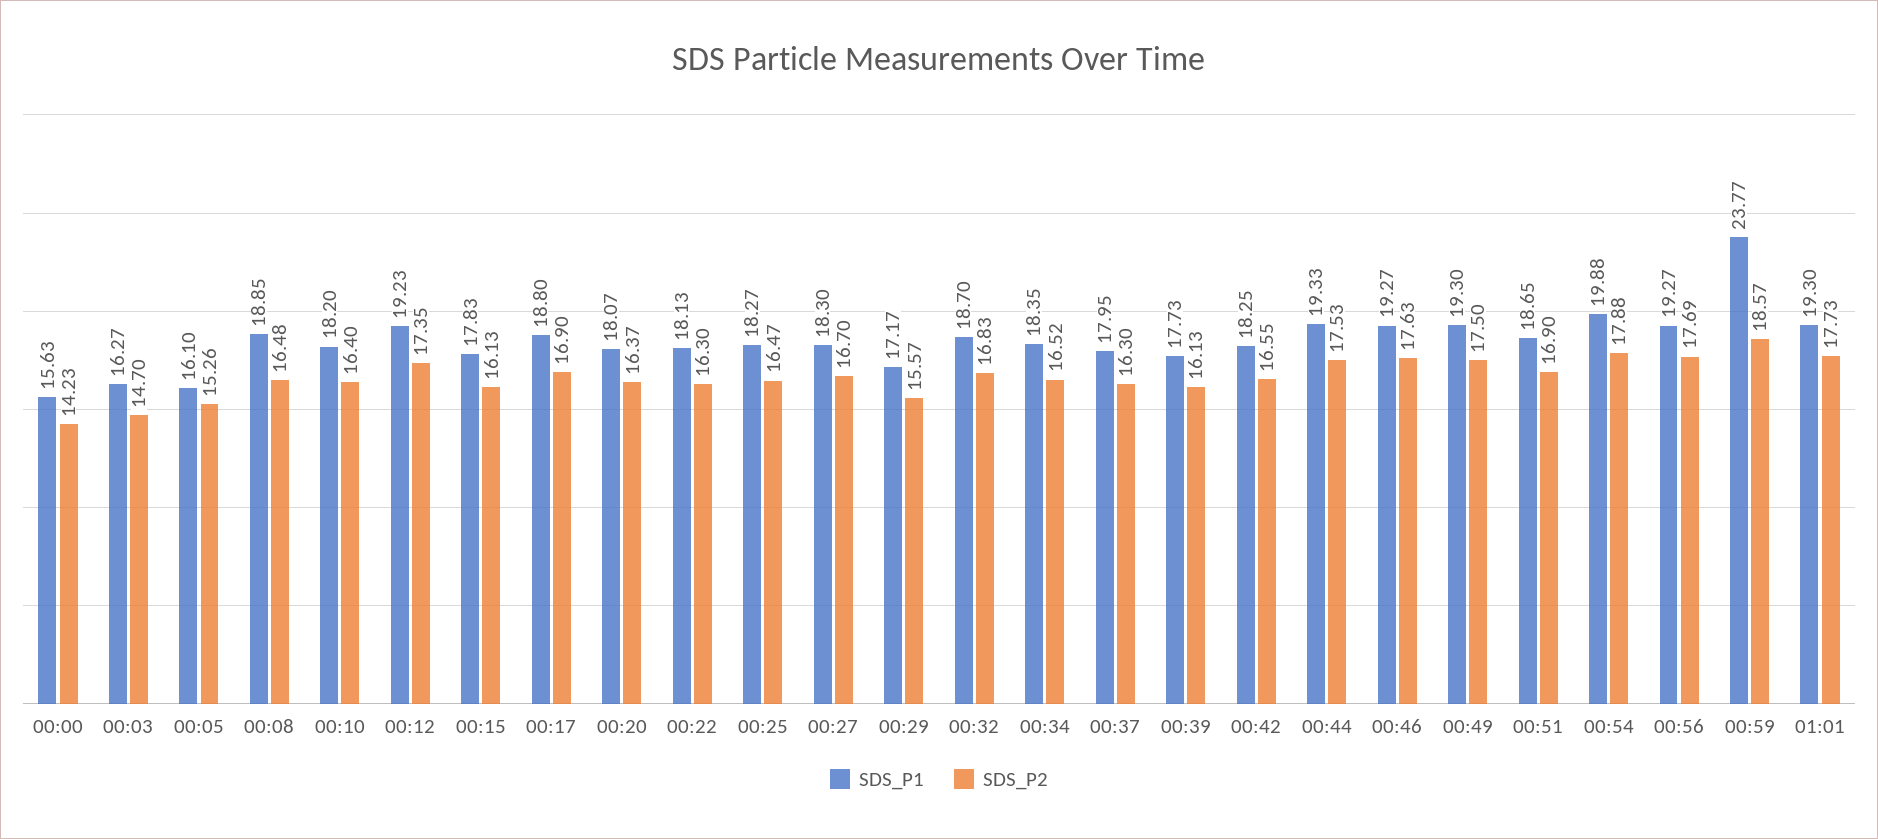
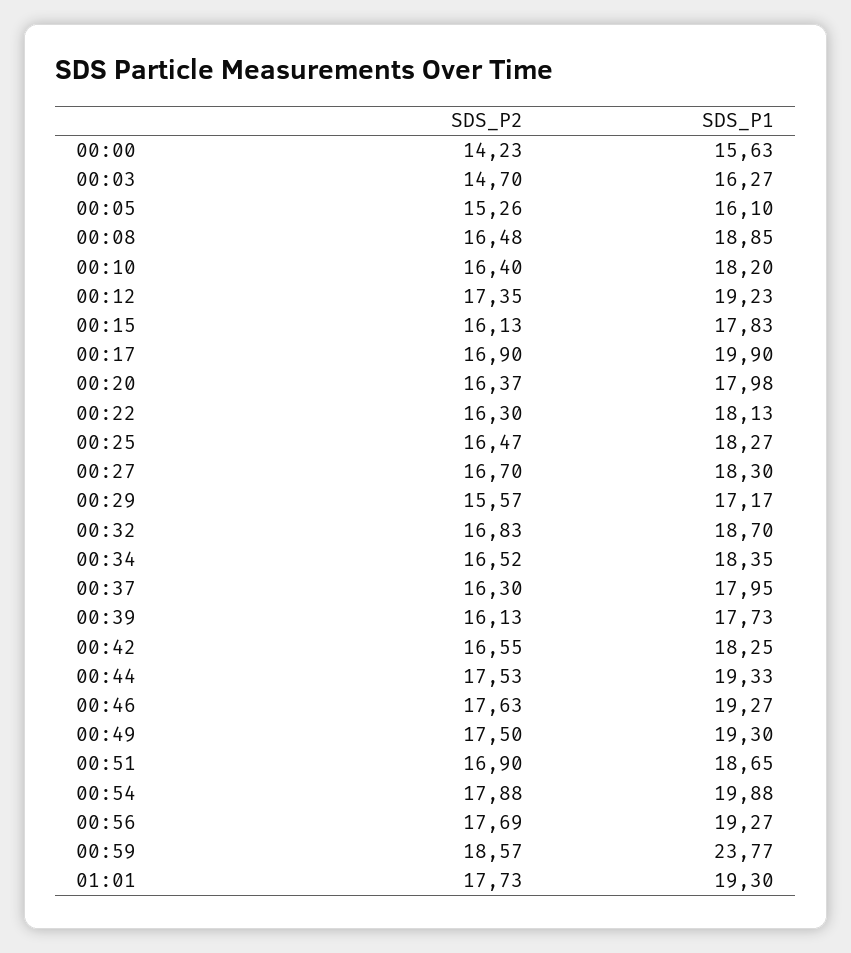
  {
    "SDS_P1": {
      "00:00": 15.63,
      "00:03": 16.27,
      "00:05": 16.1,
      "00:08": 18.85,
      "00:10": 18.2,
      "00:12": 19.23,
      "00:15": 17.83,
-     "00:17": 18.8,
+     "00:17": 19.9,
-     "00:20": 18.07,
+     "00:20": 17.98,
      "00:22": 18.13,
      "00:25": 18.27,
      "00:27": 18.3,
      "00:29": 17.17,
      "00:32": 18.7,
      "00:34": 18.35,
      "00:37": 17.95,
      "00:39": 17.73,
      "00:42": 18.25,
      "00:44": 19.33,
      "00:46": 19.27,
      "00:49": 19.3,
      "00:51": 18.65,
      "00:54": 19.88,
      "00:56": 19.27,
      "00:59": 23.77,
      "01:01": 19.3
    },
    "SDS_P2": {
      "00:00": 14.23,
      "00:03": 14.7,
      "00:05": 15.26,
      "00:08": 16.48,
      "00:10": 16.4,
      "00:12": 17.35,
      "00:15": 16.13,
      "00:17": 16.9,
      "00:20": 16.37,
      "00:22": 16.3,
      "00:25": 16.47,
      "00:27": 16.7,
      "00:29": 15.57,
      "00:32": 16.83,
      "00:34": 16.52,
      "00:37": 16.3,
      "00:39": 16.13,
      "00:42": 16.55,
      "00:44": 17.53,
      "00:46": 17.63,
      "00:49": 17.5,
      "00:51": 16.9,
      "00:54": 17.88,
      "00:56": 17.69,
      "00:59": 18.57,
      "01:01": 17.73
    }
  }

